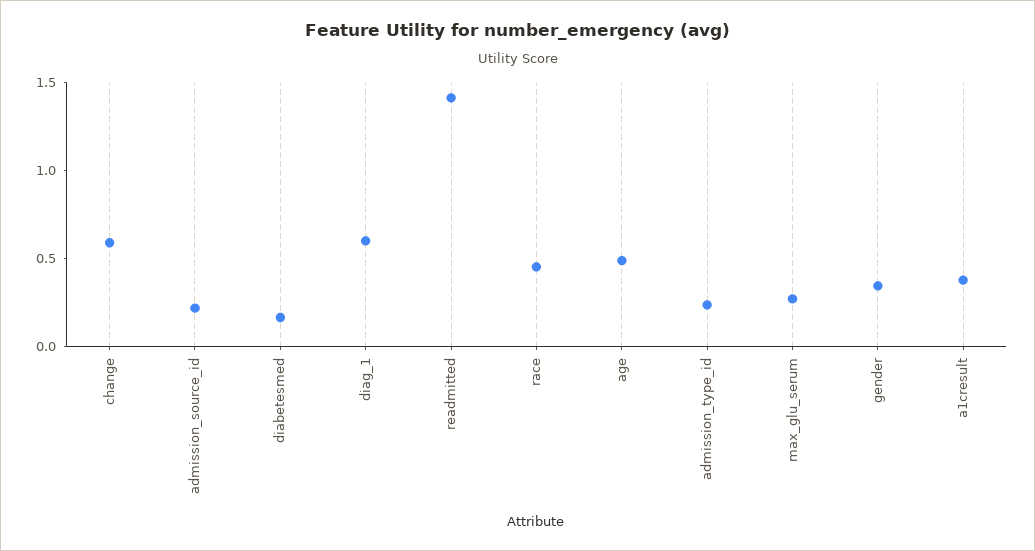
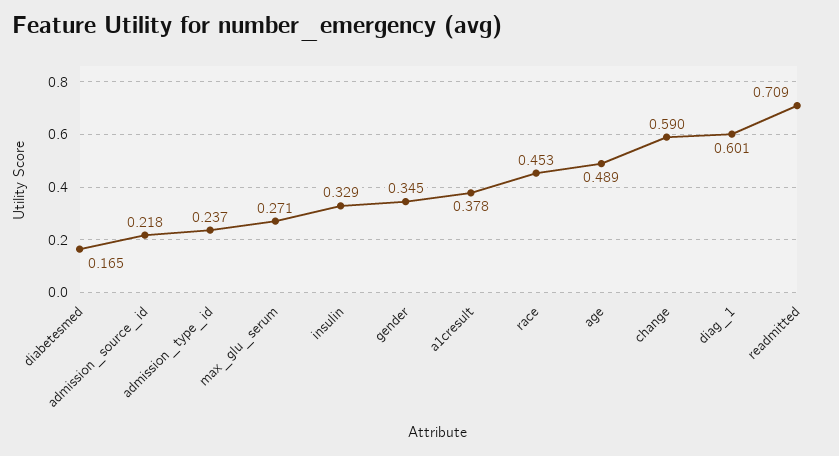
  {
    "change": 0.59,
    "admission_source_id": 0.218,
    "diabetesmed": 0.165,
    "diag_1": 0.601,
-   "readmitted": 1.4,
+   "readmitted": 0.709,
    "race": 0.453,
    "age": 0.489,
    "admission_type_id": 0.237,
    "max_glu_serum": 0.271,
    "gender": 0.345,
-   "a1cresult": 0.378
+   "a1cresult": 0.378,
+   "insulin": 0.329
  }

